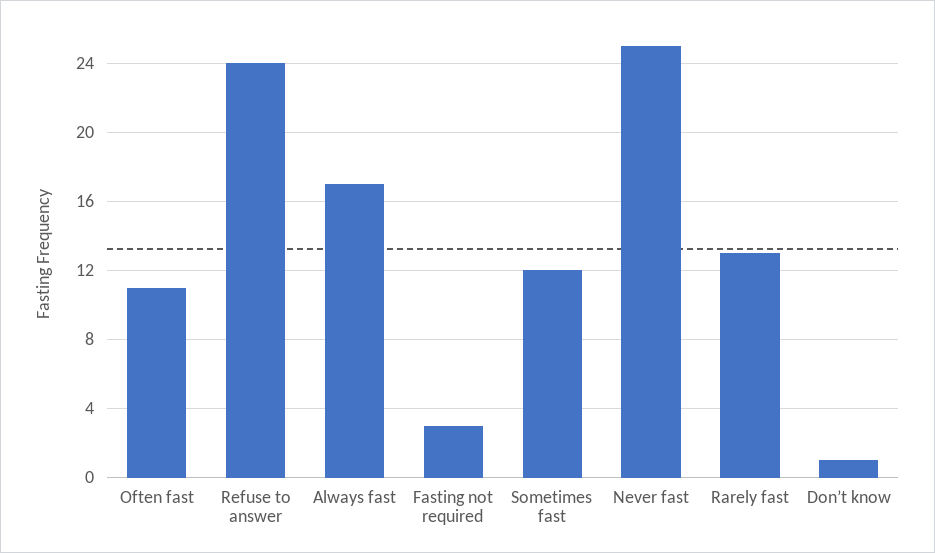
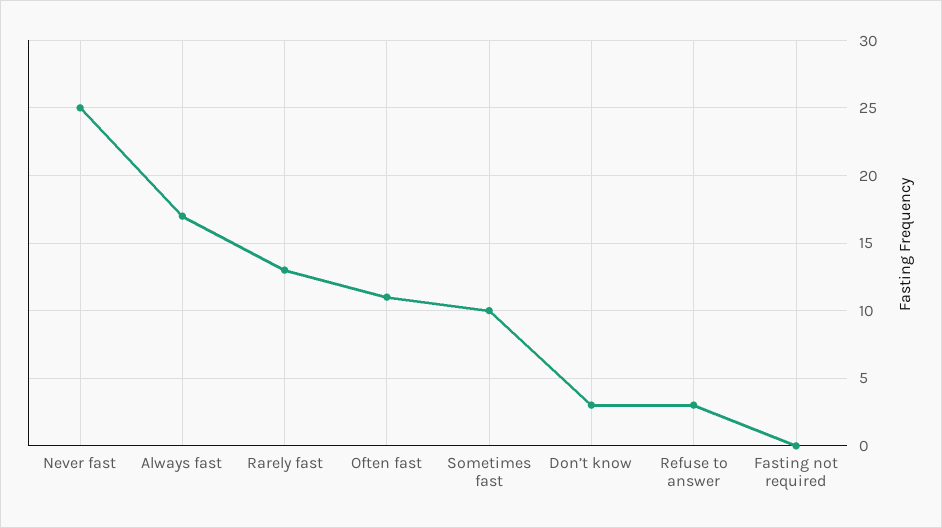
  {
    "Often fast": 11,
-   "Refuse to answer": 24,
+   "Refuse to answer": 3,
    "Always fast": 17,
-   "Fasting not required": 3,
+   "Fasting not required": 0,
-   "Sometimes fast": 12,
+   "Sometimes fast": 10,
    "Never fast": 25,
    "Rarely fast": 13,
-   "Don’t know": 1
+   "Don’t know": 3
  }

